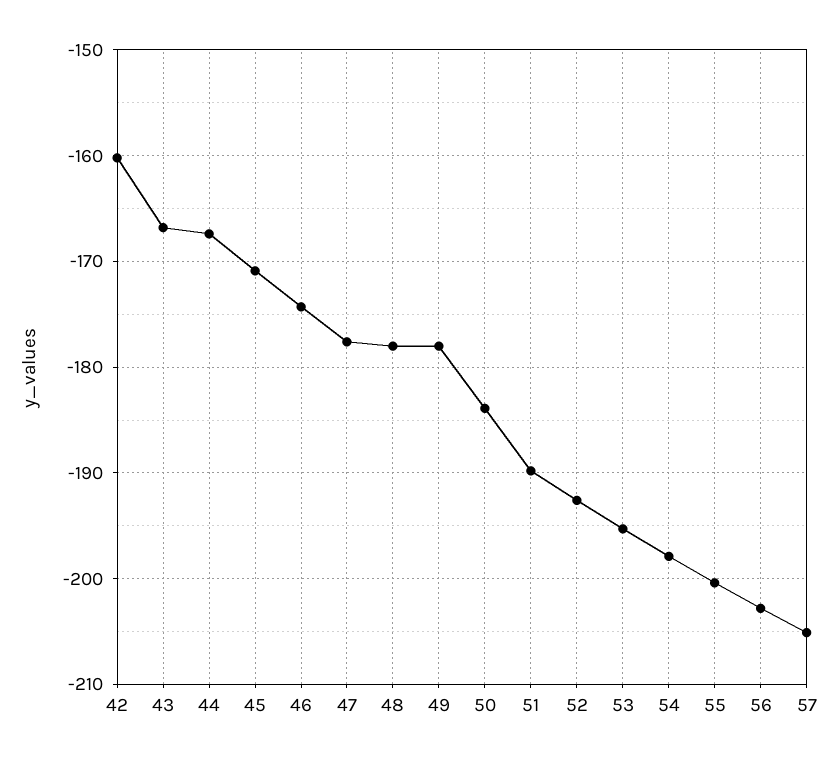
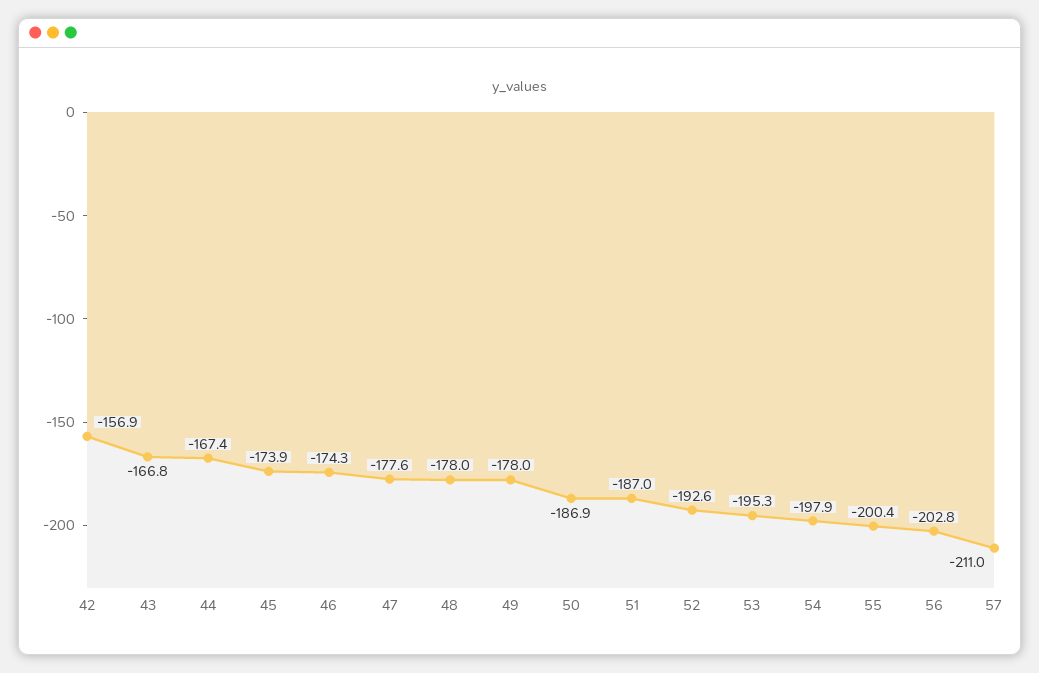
  {
-   "42": -160,
+   "42": -156.9,
    "43": -166.8,
    "44": -167.4,
-   "45": -171,
+   "45": -173.9,
    "46": -174.3,
    "47": -177.6,
    "48": -178,
    "49": -178,
-   "50": -184,
+   "50": -186.9,
-   "51": -190,
+   "51": -187,
    "52": -192.6,
    "53": -195.3,
    "54": -197.9,
    "55": -200.4,
    "56": -202.8,
-   "57": -205
+   "57": -211
  }

